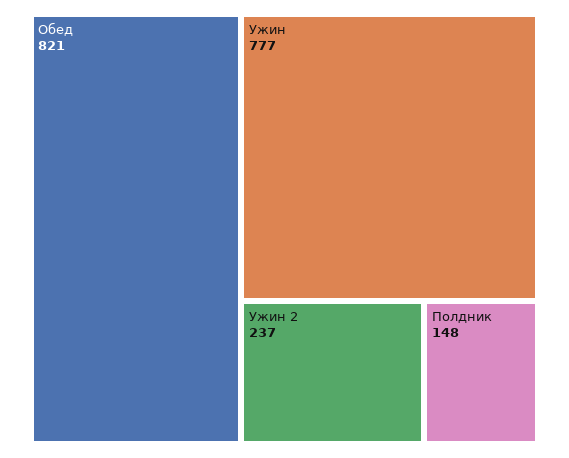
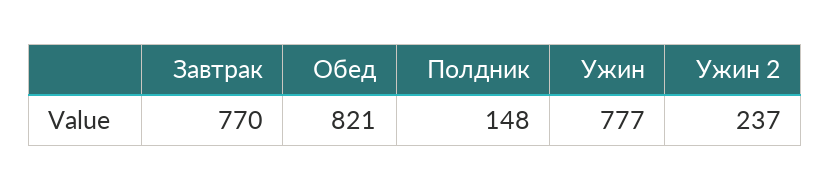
  {
    "Обед": 821,
    "Ужин": 777,
    "Ужин 2": 237,
-   "Полдник": 148
+   "Полдник": 148,
+   "Завтрак": 770
  }

